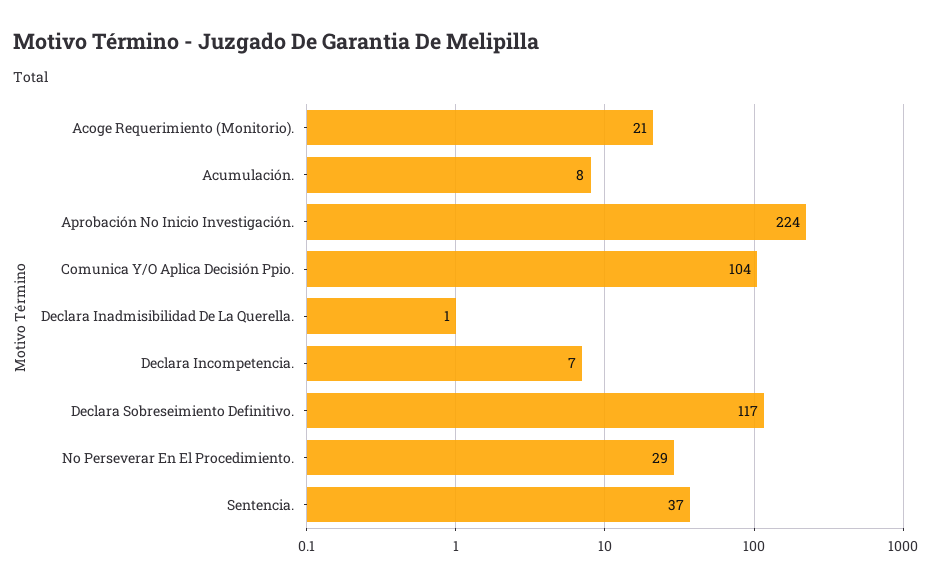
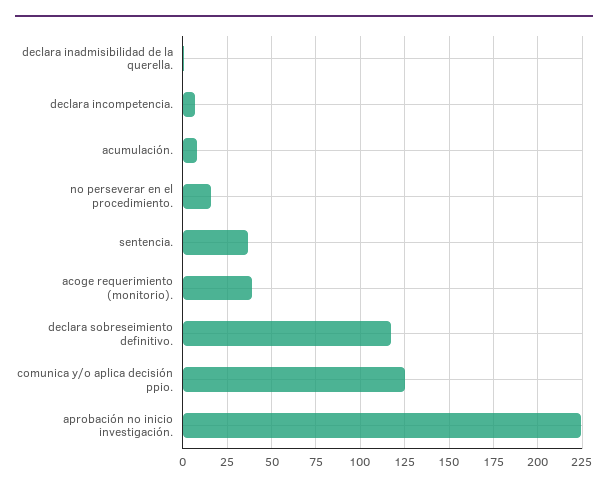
  {
-   "Acoge Requerimiento (Monitorio).": 21,
+   "Acoge Requerimiento (Monitorio).": 40,
    "Acumulación.": 8,
    "Aprobación No Inicio Investigación.": 224,
-   "Comunica Y/O Aplica Decisión Ppio.": 104,
+   "Comunica Y/O Aplica Decisión Ppio.": 125,
    "Declara Inadmisibilidad De La Querella.": 1,
    "Declara Incompetencia.": 7,
    "Declara Sobreseimiento Definitivo.": 117,
-   "No Perseverar En El Procedimiento.": 29,
+   "No Perseverar En El Procedimiento.": 15,
    "Sentencia.": 37
  }

